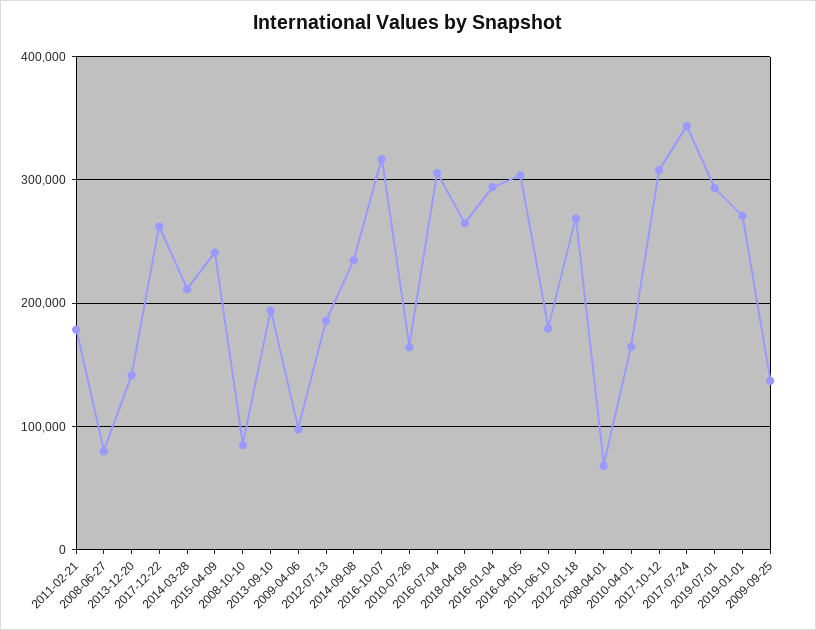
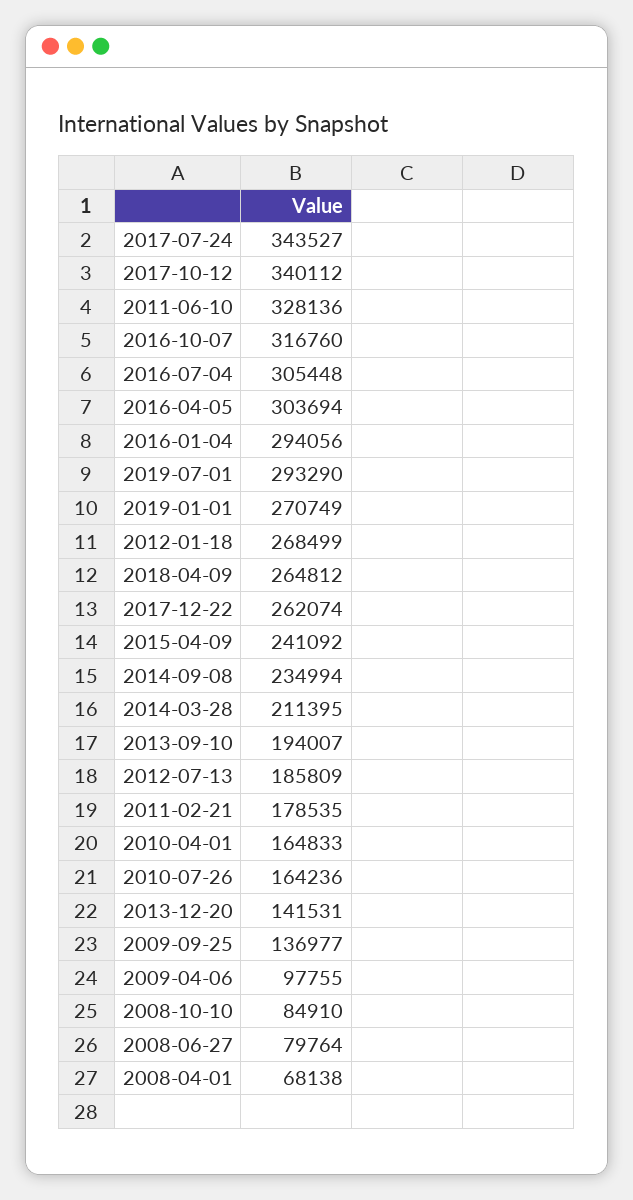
  {
    "2011-02-21": 178535,
    "2008-06-27": 79764,
    "2013-12-20": 141531,
    "2017-12-22": 262074,
    "2014-03-28": 211395,
    "2015-04-09": 241092,
    "2008-10-10": 84910,
    "2013-09-10": 194007,
    "2009-04-06": 97755,
    "2012-07-13": 185809,
    "2014-09-08": 234994,
    "2016-10-07": 316760,
    "2010-07-26": 164236,
    "2016-07-04": 305448,
    "2018-04-09": 264812,
    "2016-01-04": 294056,
    "2016-04-05": 303694,
-   "2011-06-10": 180000,
+   "2011-06-10": 328136,
    "2012-01-18": 268499,
    "2008-04-01": 68138,
    "2010-04-01": 164833,
-   "2017-10-12": 310000,
+   "2017-10-12": 340112,
    "2017-07-24": 343527,
    "2019-07-01": 293290,
    "2019-01-01": 270749,
    "2009-09-25": 136977
  }

